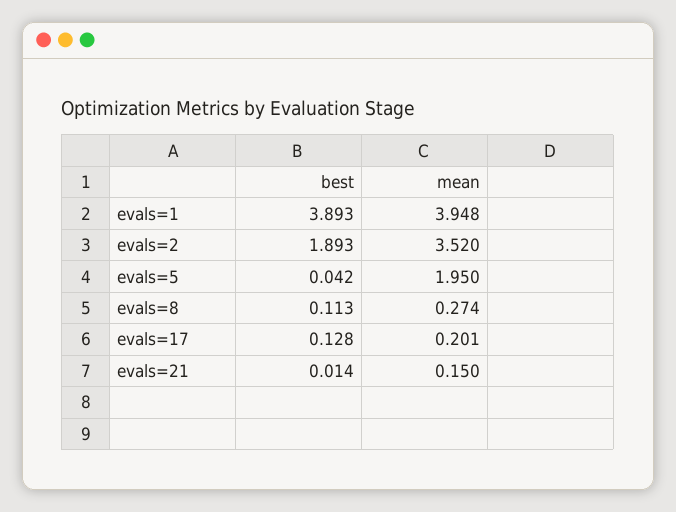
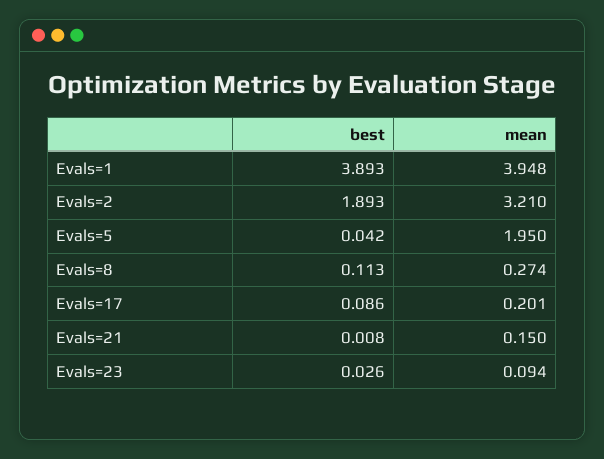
  {
    "best": {
      "evals=1": 3.893,
      "evals=2": 1.893,
      "evals=5": 0.042,
      "evals=8": 0.113,
-     "evals=17": 0.128,
+     "evals=17": 0.086,
-     "evals=21": 0.014
+     "evals=21": 0.008,
+     "Evals=23": 0.026
    },
    "mean": {
      "evals=1": 3.948,
-     "evals=2": 3.52,
+     "evals=2": 3.21,
      "evals=5": 1.95,
      "evals=8": 0.274,
      "evals=17": 0.201,
-     "evals=21": 0.15
+     "evals=21": 0.15,
+     "Evals=23": 0.094
    }
  }

